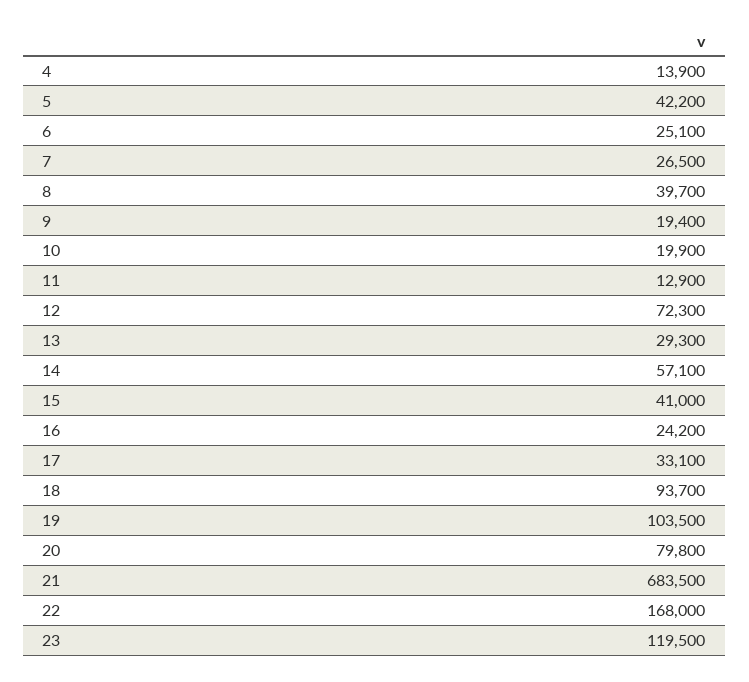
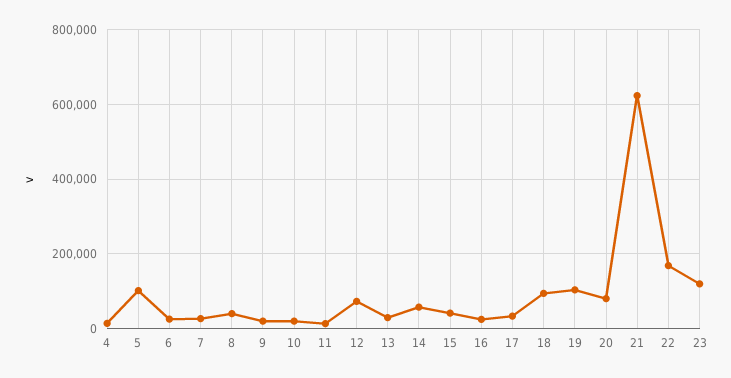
  {
    "4": 13900,
-   "5": 42200,
+   "5": 100000,
    "6": 25100,
    "7": 26500,
    "8": 39700,
    "9": 19400,
    "10": 19900,
    "11": 12900,
    "12": 72300,
    "13": 29300,
    "14": 57100,
    "15": 41000,
    "16": 24200,
    "17": 33100,
    "18": 93700,
    "19": 103500,
    "20": 79800,
-   "21": 683500,
+   "21": 620000,
    "22": 168000,
    "23": 119500
  }

